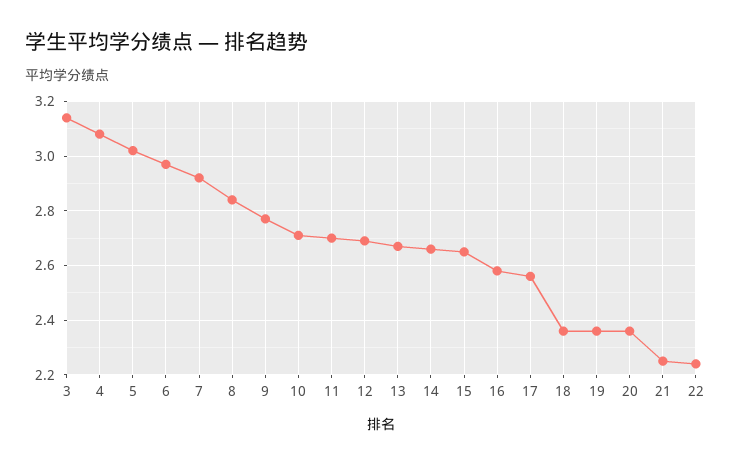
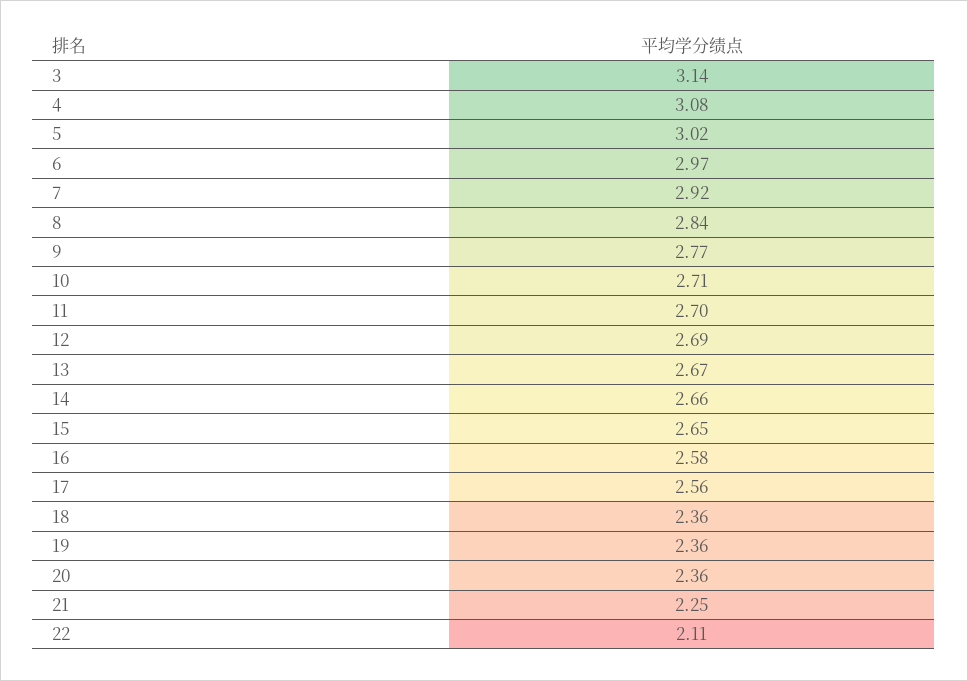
  {
    "3": 3.14,
    "4": 3.08,
    "5": 3.02,
    "6": 2.97,
    "7": 2.92,
    "8": 2.84,
    "9": 2.77,
    "10": 2.71,
    "11": 2.7,
    "12": 2.69,
    "13": 2.67,
    "14": 2.66,
    "15": 2.65,
    "16": 2.58,
    "17": 2.56,
    "18": 2.36,
    "19": 2.36,
    "20": 2.36,
    "21": 2.25,
-   "22": 2.25
+   "22": 2.11
  }

